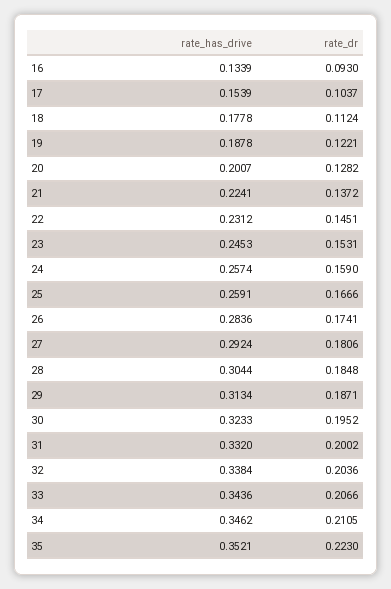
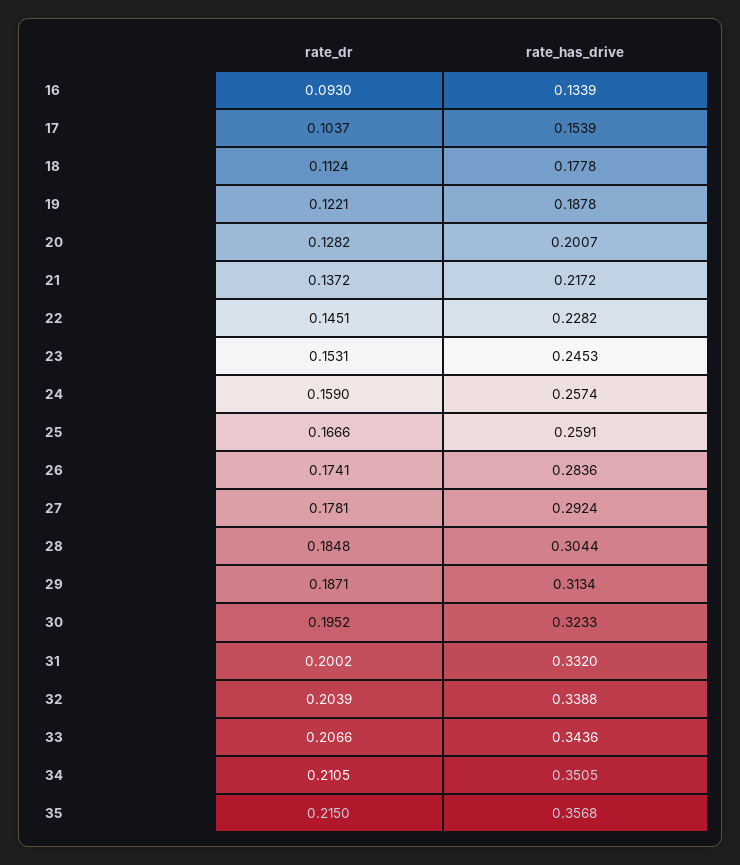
  {
    "rate_has_drive": {
      "16": 0.1339,
      "17": 0.1539,
      "18": 0.1778,
      "19": 0.1878,
      "20": 0.2007,
-     "21": 0.2241,
+     "21": 0.2172,
-     "22": 0.2312,
+     "22": 0.2282,
      "23": 0.2453,
      "24": 0.2574,
      "25": 0.2591,
      "26": 0.2836,
      "27": 0.2924,
      "28": 0.3044,
      "29": 0.3134,
      "30": 0.3233,
      "31": 0.332,
-     "32": 0.3384,
+     "32": 0.3388,
      "33": 0.3436,
-     "34": 0.3462,
+     "34": 0.3505,
-     "35": 0.3521
+     "35": 0.3568
    },
    "rate_dr": {
      "16": 0.093,
      "17": 0.1037,
      "18": 0.1124,
      "19": 0.1221,
      "20": 0.1282,
      "21": 0.1372,
      "22": 0.1451,
      "23": 0.1531,
      "24": 0.159,
      "25": 0.1666,
      "26": 0.1741,
-     "27": 0.1806,
+     "27": 0.1781,
      "28": 0.1848,
      "29": 0.1871,
      "30": 0.1952,
      "31": 0.2002,
-     "32": 0.2036,
+     "32": 0.2039,
      "33": 0.2066,
      "34": 0.2105,
-     "35": 0.223
+     "35": 0.215
    }
  }

